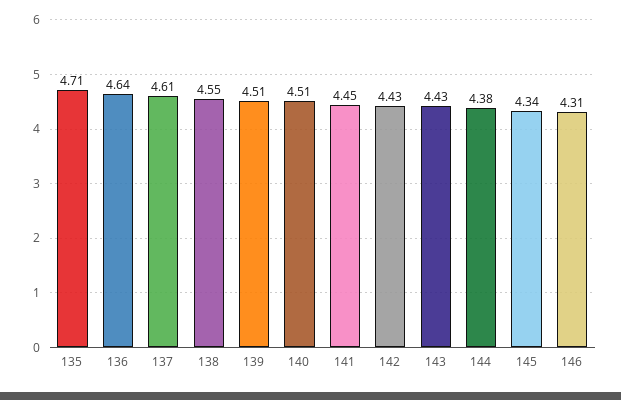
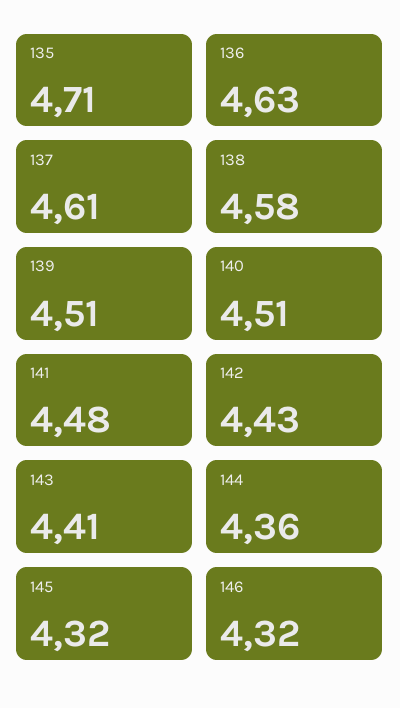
  {
    "135": 4.71,
-   "136": 4.64,
+   "136": 4.63,
    "137": 4.61,
-   "138": 4.55,
+   "138": 4.58,
    "139": 4.51,
    "140": 4.51,
-   "141": 4.45,
+   "141": 4.48,
    "142": 4.43,
-   "143": 4.43,
+   "143": 4.41,
-   "144": 4.38,
+   "144": 4.36,
-   "145": 4.34,
+   "145": 4.32,
-   "146": 4.31
+   "146": 4.32
  }

